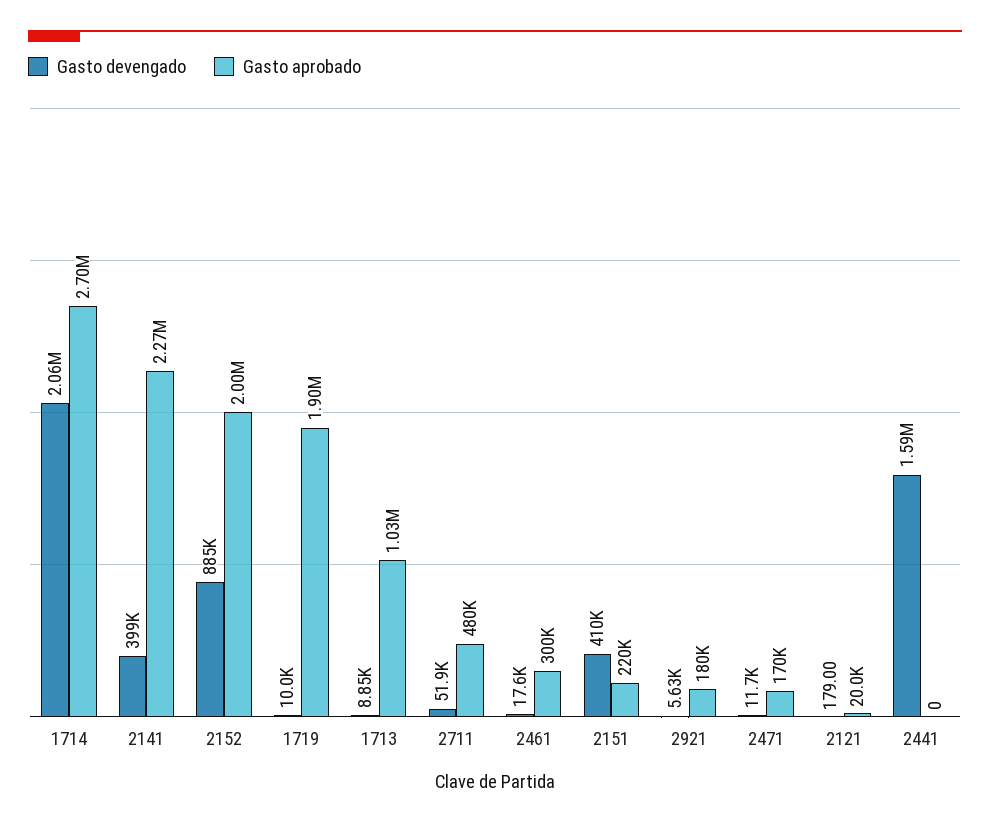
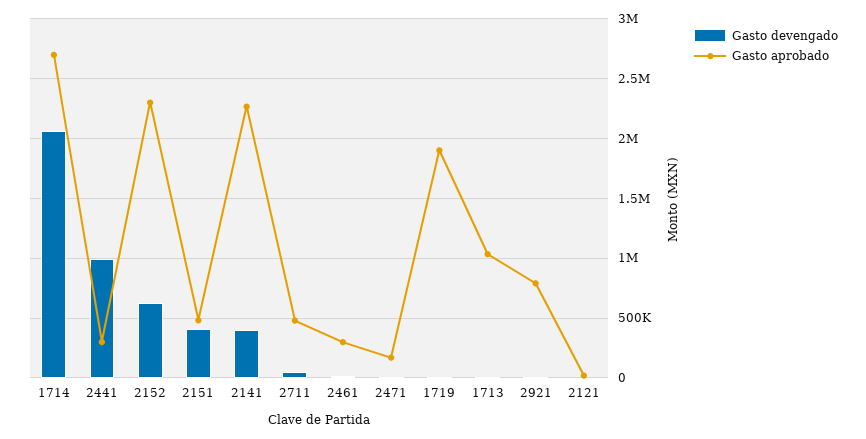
  {
    "Gasto devengado": {
      "1714": 2060000,
      "2141": 399000,
-     "2152": 885000,
+     "2152": 600000,
      "1719": 10000,
      "1713": 8850,
      "2711": 51900,
      "2461": 17600,
      "2151": 410000,
      "2921": 5630,
      "2471": 11700,
      "2121": 179,
-     "2441": 1590000
+     "2441": 1000000
    },
    "Gasto aprobado": {
      "1714": 2700000,
      "2141": 2270000,
-     "2152": 2000000,
+     "2152": 2300000,
      "1719": 1900000,
      "1713": 1030000,
      "2711": 480000,
      "2461": 300000,
-     "2151": 220000,
+     "2151": 500000,
-     "2921": 180000,
+     "2921": 800000,
      "2471": 170000,
      "2121": 20000,
-     "2441": 0
+     "2441": 300000
    }
  }

